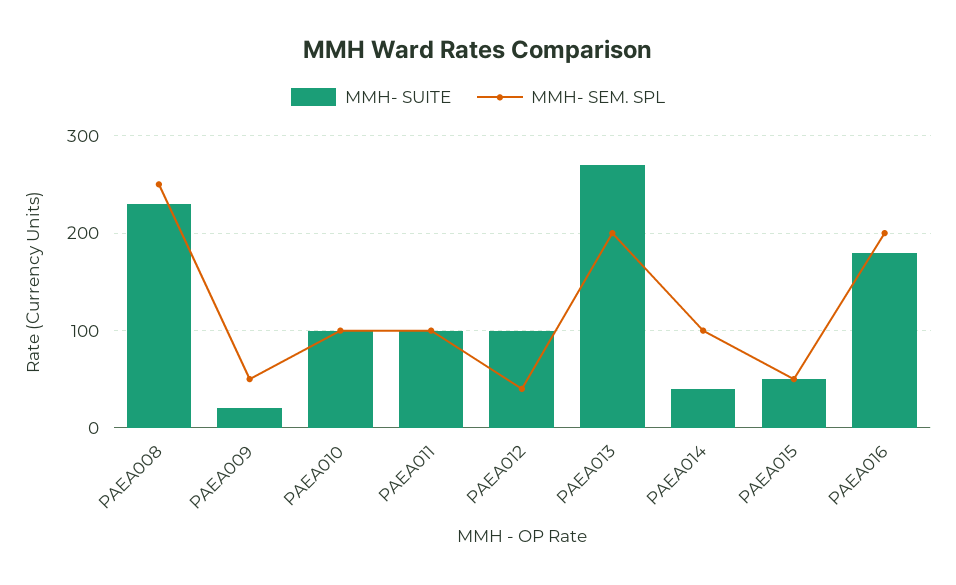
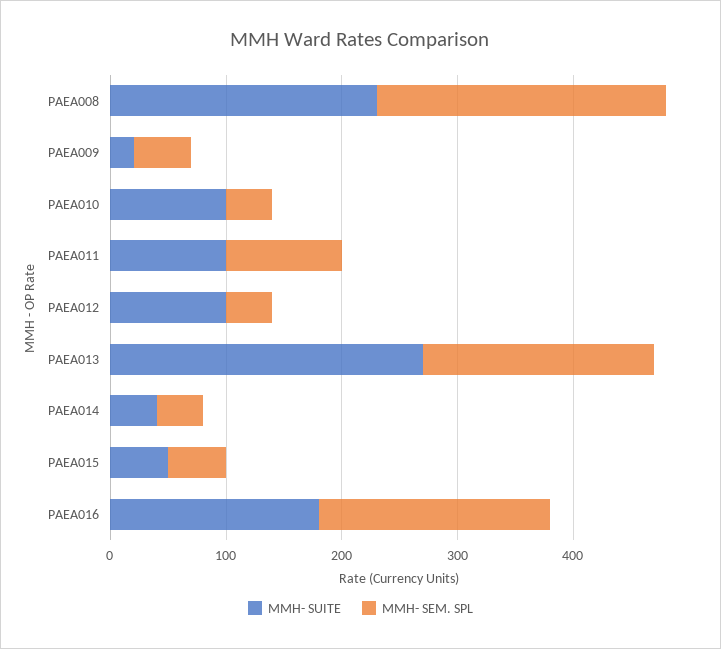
  {
    "MMH- SUITE": {
      "PAEA008": 230,
      "PAEA009": 20,
      "PAEA010": 100,
      "PAEA011": 100,
      "PAEA012": 100,
      "PAEA013": 270,
      "PAEA014": 40,
      "PAEA015": 50,
      "PAEA016": 180
    },
    "MMH- SEM. SPL": {
      "PAEA008": 250,
      "PAEA009": 50,
-     "PAEA010": 100,
+     "PAEA010": 40,
      "PAEA011": 100,
      "PAEA012": 40,
      "PAEA013": 200,
-     "PAEA014": 100,
+     "PAEA014": 40,
      "PAEA015": 50,
      "PAEA016": 200
    }
  }

